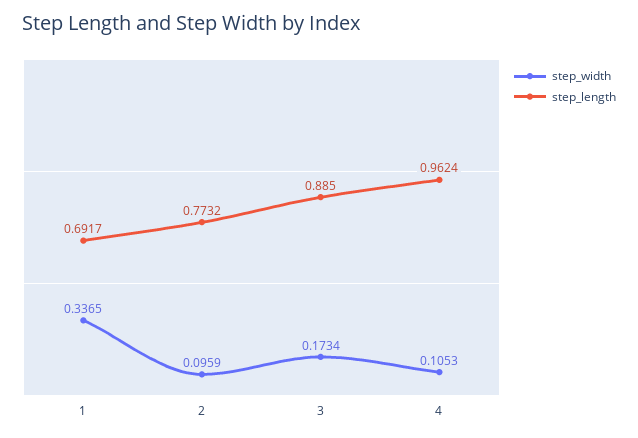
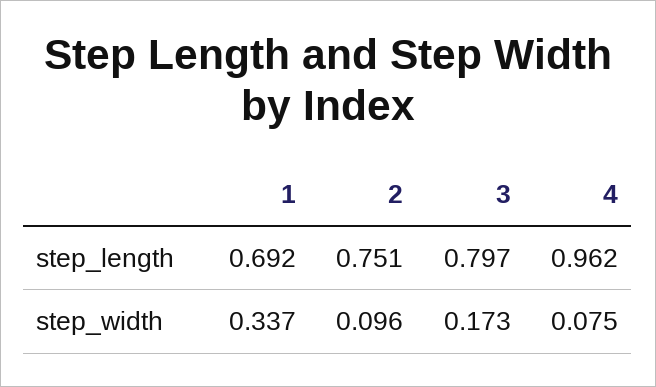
  {
    "step_width": {
      "1": 0.3365,
      "2": 0.0959,
      "3": 0.1734,
-     "4": 0.1053
+     "4": 0.075
    },
    "step_length": {
      "1": 0.6917,
-     "2": 0.7732,
+     "2": 0.751,
-     "3": 0.885,
+     "3": 0.797,
      "4": 0.9624
    }
  }

